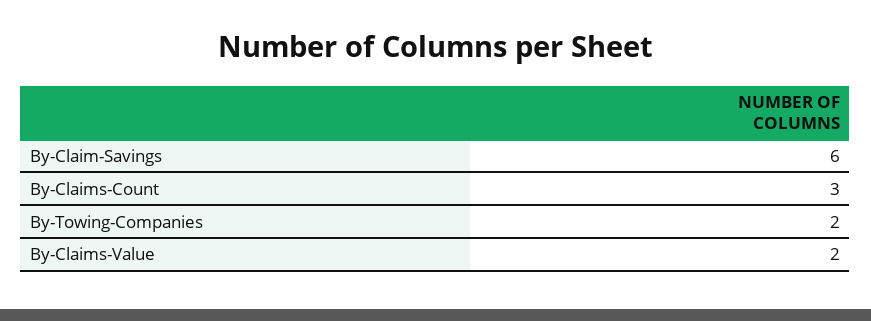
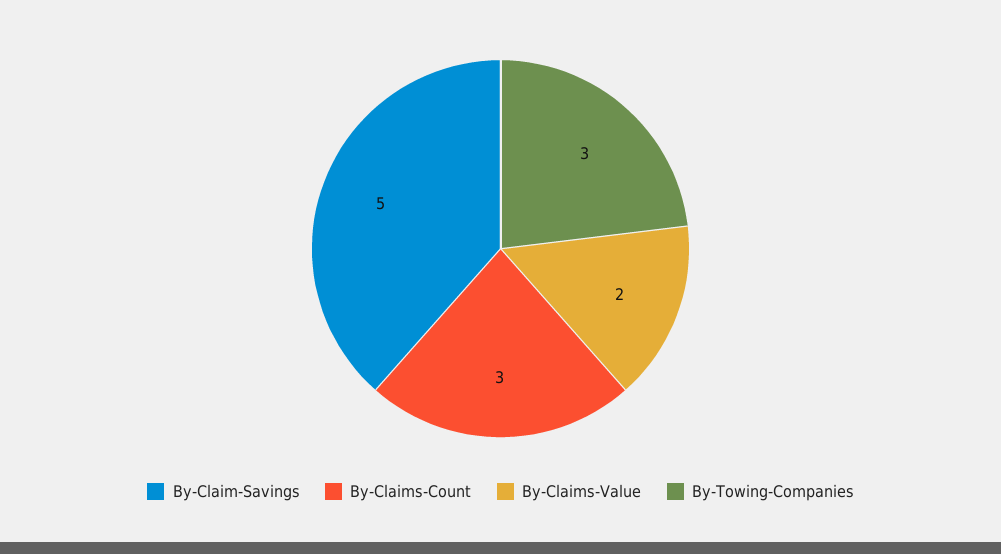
  {
-   "By-Claim-Savings": 6,
+   "By-Claim-Savings": 5,
    "By-Claims-Count": 3,
-   "By-Towing-Companies": 2,
+   "By-Towing-Companies": 3,
    "By-Claims-Value": 2
  }

